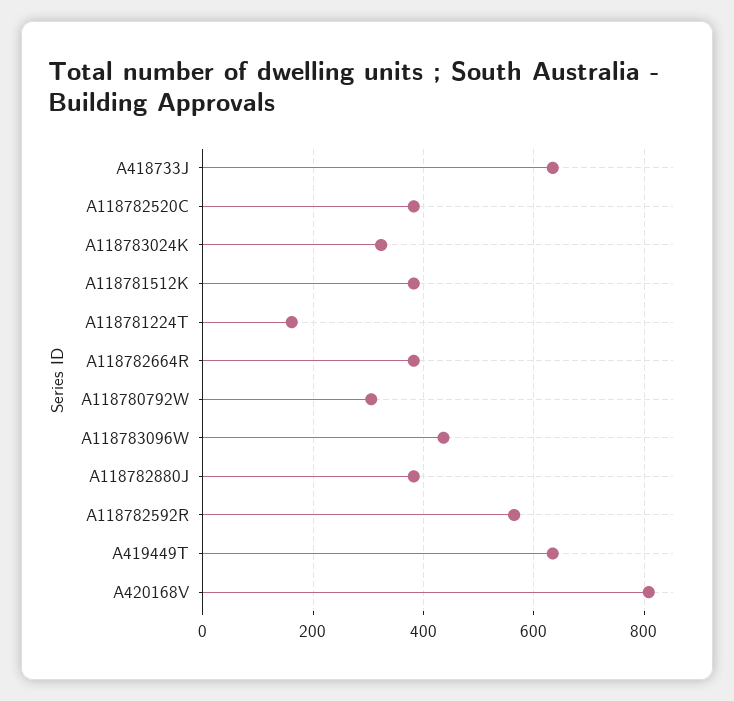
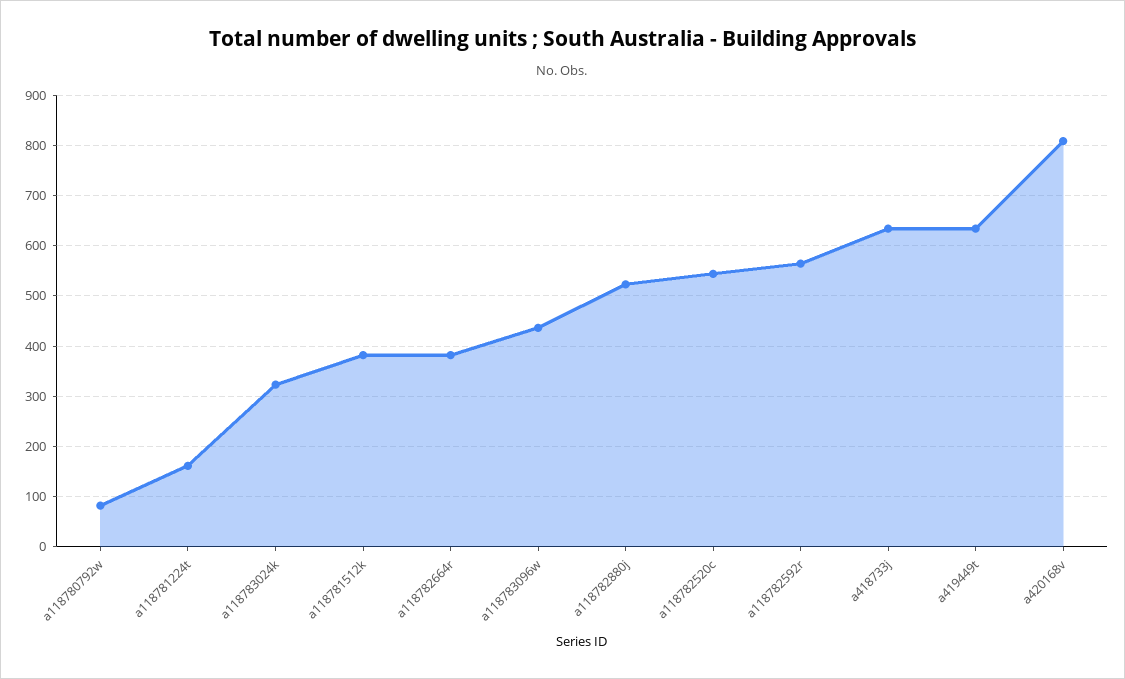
  {
    "A418733J": 640,
-   "A118782520C": 380,
+   "A118782520C": 540,
    "A118783024K": 320,
    "A118781512K": 380,
    "A118781224T": 160,
    "A118782664R": 380,
-   "A118780792W": 300,
+   "A118780792W": 80,
    "A118783096W": 440,
-   "A118782880J": 380,
+   "A118782880J": 520,
    "A118782592R": 560,
    "A419449T": 640,
    "A420168V": 800
  }

